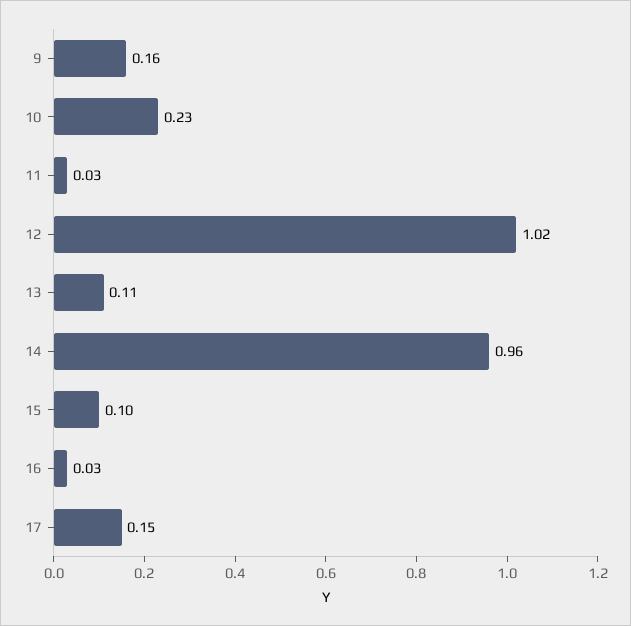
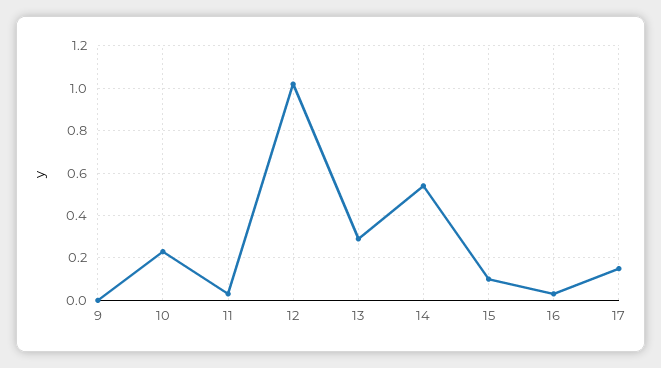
  {
-   "9": 0.16,
+   "9": 0,
    "10": 0.23,
    "11": 0.03,
    "12": 1.02,
-   "13": 0.11,
+   "13": 0.3,
-   "14": 0.96,
+   "14": 0.55,
    "15": 0.1,
    "16": 0.03,
    "17": 0.15
  }

